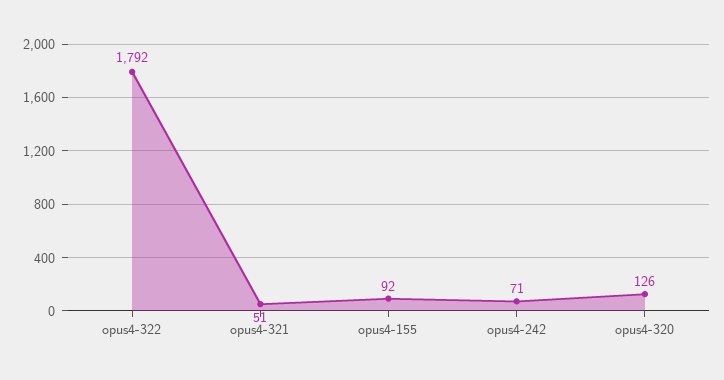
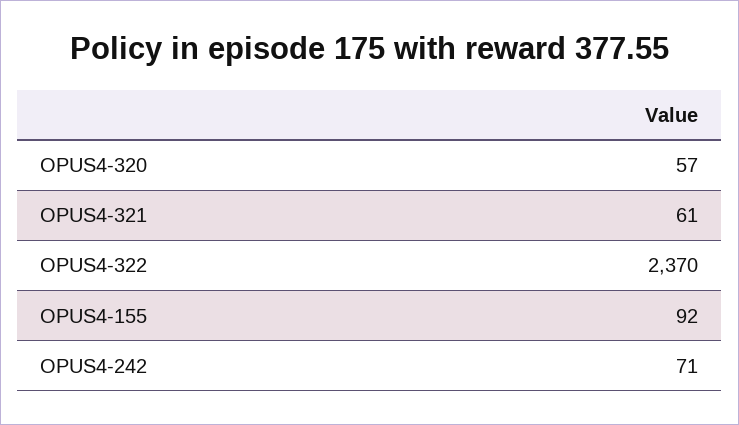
  {
-   "opus4-322": 1792,
+   "opus4-322": 2370,
-   "opus4-321": 51,
+   "opus4-321": 61,
    "opus4-155": 92,
    "opus4-242": 71,
-   "opus4-320": 126
+   "opus4-320": 57
  }

